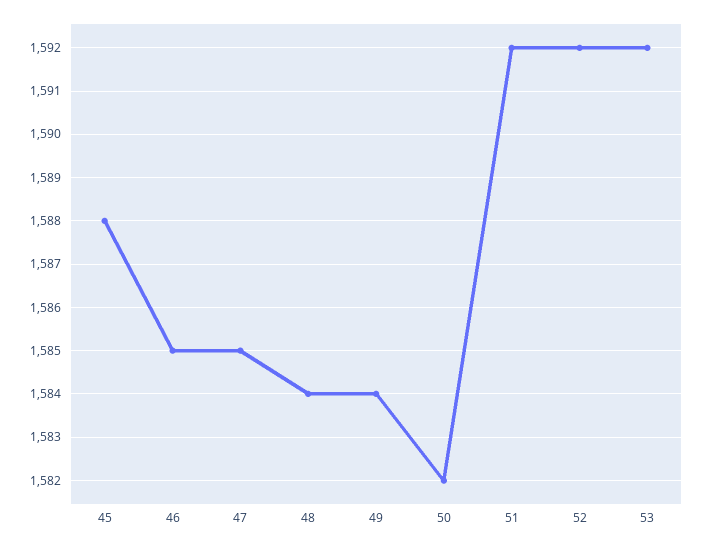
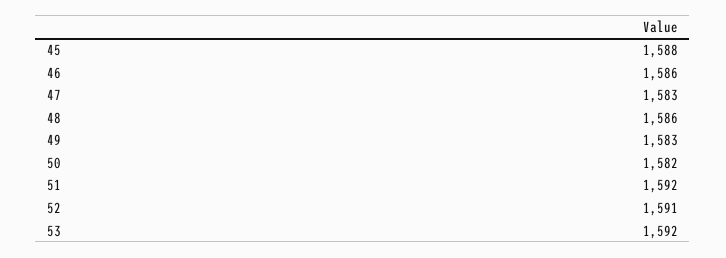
  {
    "45": 1588,
-   "46": 1585,
+   "46": 1586,
-   "47": 1585,
+   "47": 1583,
-   "48": 1584,
+   "48": 1586,
-   "49": 1584,
+   "49": 1583,
    "50": 1582,
    "51": 1592,
-   "52": 1592,
+   "52": 1591,
    "53": 1592
  }

